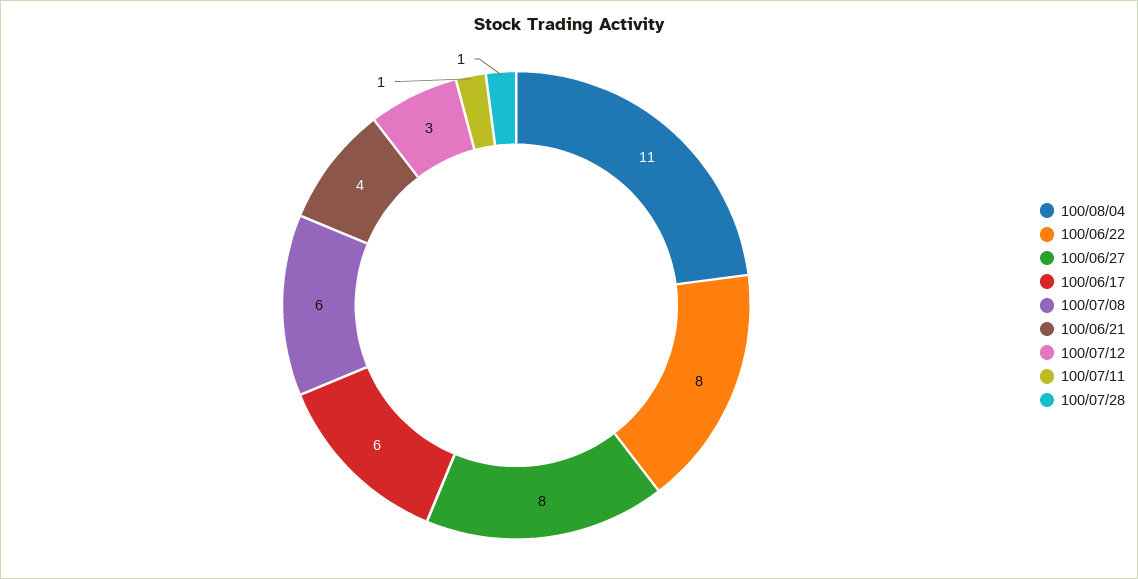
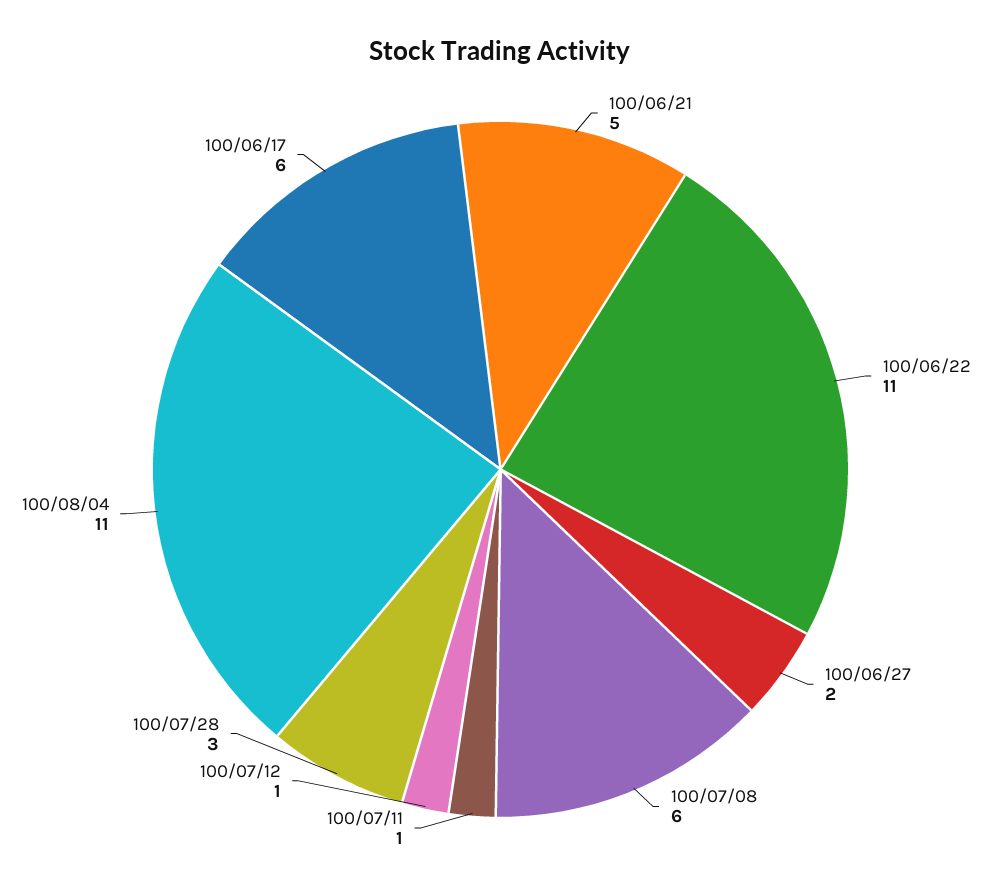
  {
    "100/08/04": 11,
-   "100/06/22": 8,
+   "100/06/22": 11,
-   "100/06/27": 8,
+   "100/06/27": 2,
    "100/06/17": 6,
    "100/07/08": 6,
-   "100/06/21": 4,
+   "100/06/21": 5,
-   "100/07/12": 3,
+   "100/07/12": 1,
    "100/07/11": 1,
-   "100/07/28": 1
+   "100/07/28": 3
  }

